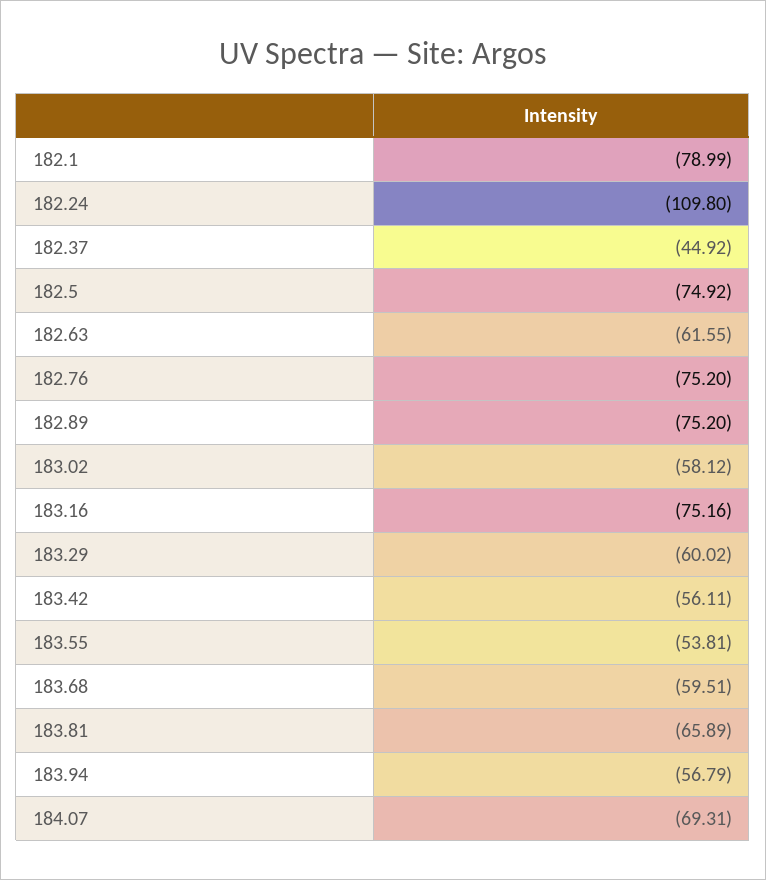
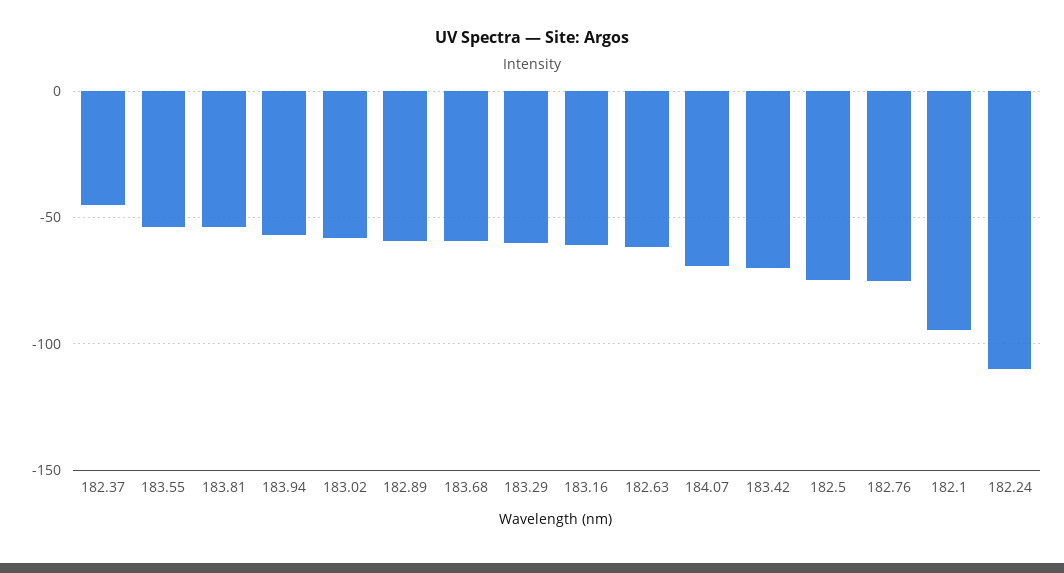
  {
-   "182.1": -78.99,
+   "182.1": -95,
    "182.24": -109.8,
    "182.37": -44.92,
    "182.5": -74.92,
    "182.63": -61.55,
    "182.76": -75.2,
-   "182.89": -75.2,
+   "182.89": -60,
    "183.02": -58.12,
-   "183.16": -75.16,
+   "183.16": -60,
    "183.29": -60.02,
-   "183.42": -56.11,
+   "183.42": -70,
    "183.55": -53.81,
    "183.68": -59.51,
-   "183.81": -65.89,
+   "183.81": -55,
    "183.94": -56.79,
    "184.07": -69.31
  }

